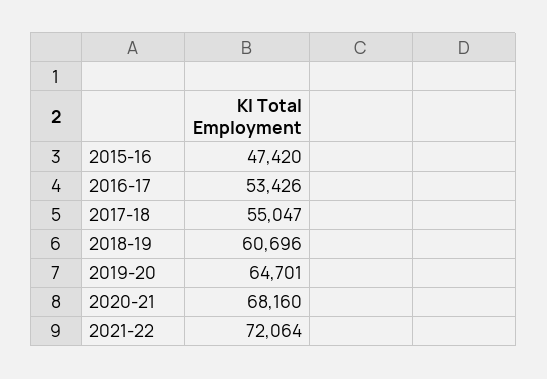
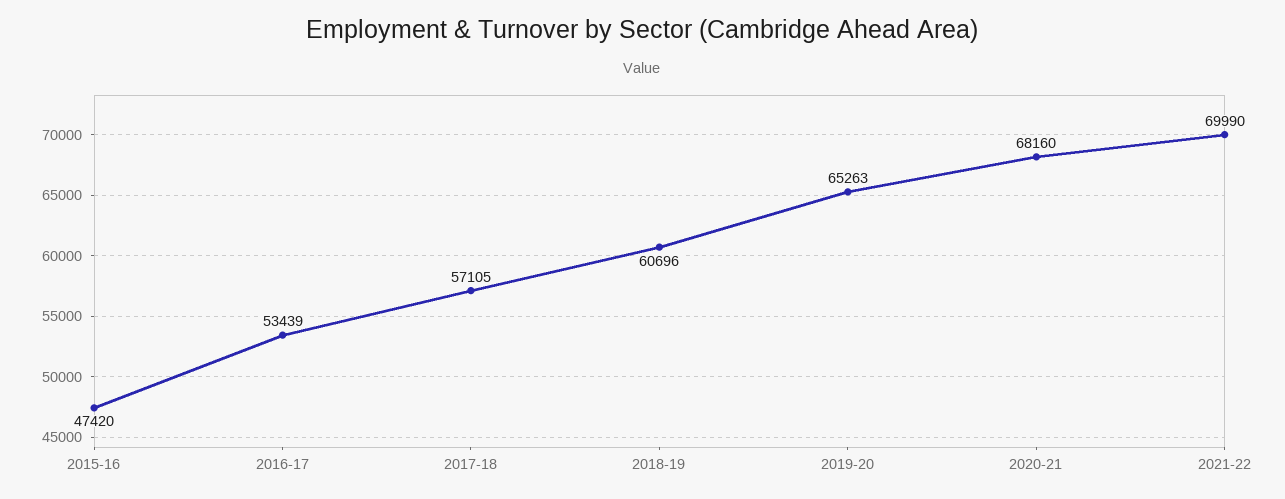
  {
    "2015-16": 47420,
-   "2016-17": 53426,
+   "2016-17": 53439,
-   "2017-18": 55047,
+   "2017-18": 57105,
    "2018-19": 60696,
-   "2019-20": 64701,
+   "2019-20": 65263,
    "2020-21": 68160,
-   "2021-22": 72064
+   "2021-22": 69990
  }

